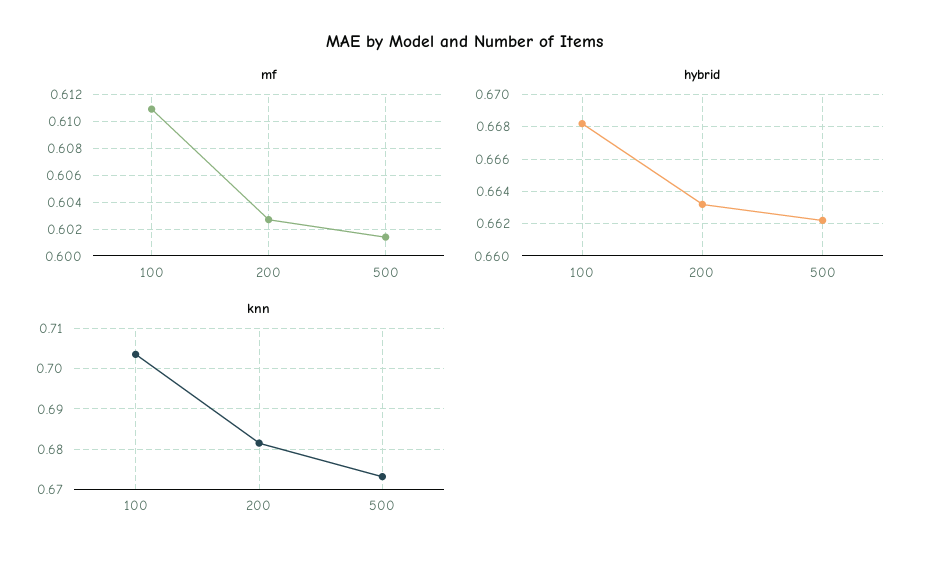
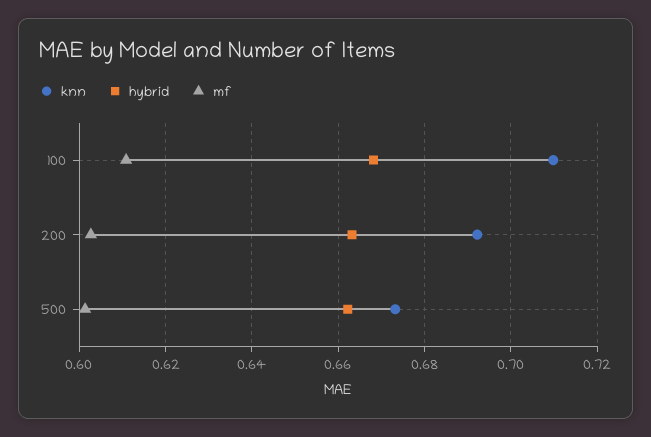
  {
    "mf": {
      "100": 0.611,
      "200": 0.6025,
      "500": 0.6015
    },
    "hybrid": {
      "100": 0.668,
      "200": 0.663,
      "500": 0.662
    },
    "knn": {
-     "100": 0.704,
+     "100": 0.71,
-     "200": 0.682,
+     "200": 0.692,
      "500": 0.674
    }
  }

